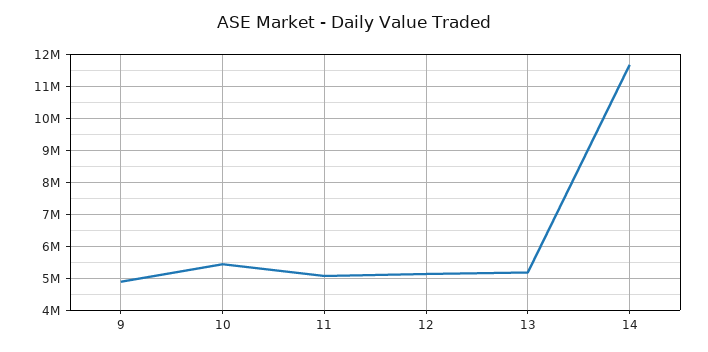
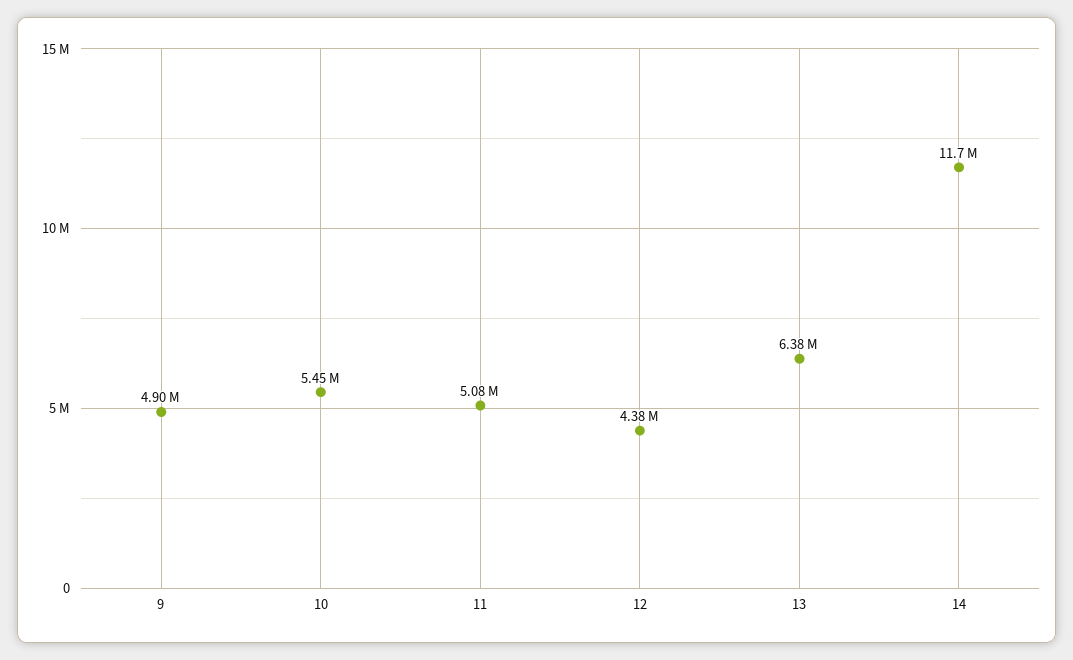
  {
    "9": 4900000,
    "10": 5450000,
    "11": 5080000,
-   "12": 5200000,
+   "12": 4380000,
-   "13": 5200000,
+   "13": 6380000,
    "14": 11700000
  }

